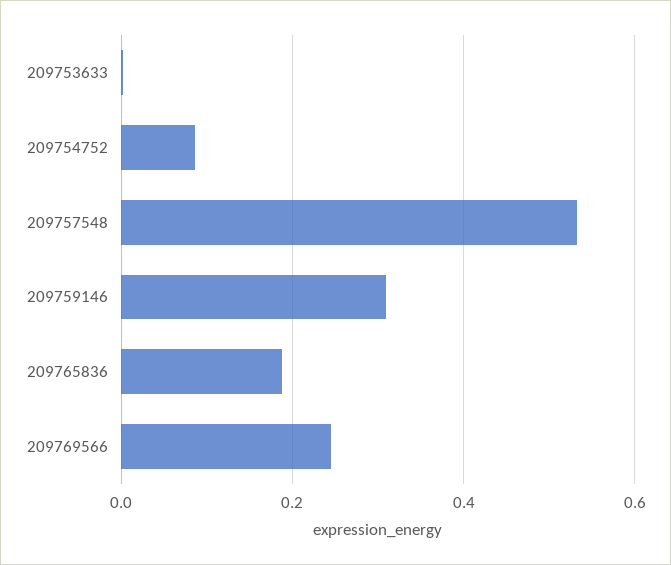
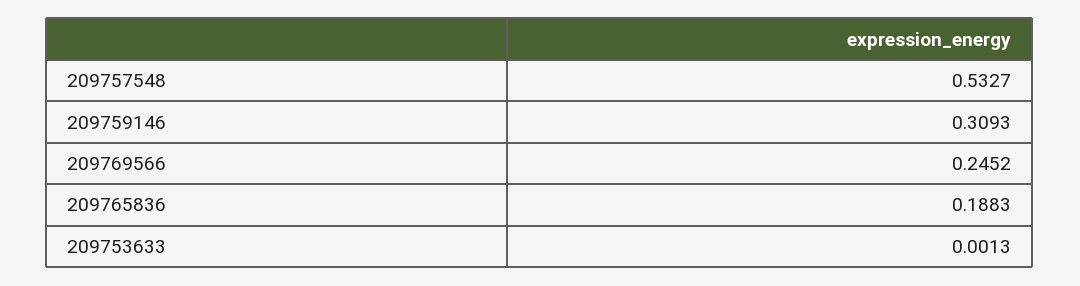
  {
    "209753633": 0.0013,
-   "209754752": 0.08,
    "209757548": 0.5327,
    "209759146": 0.3093,
    "209765836": 0.1883,
    "209769566": 0.2452
  }

